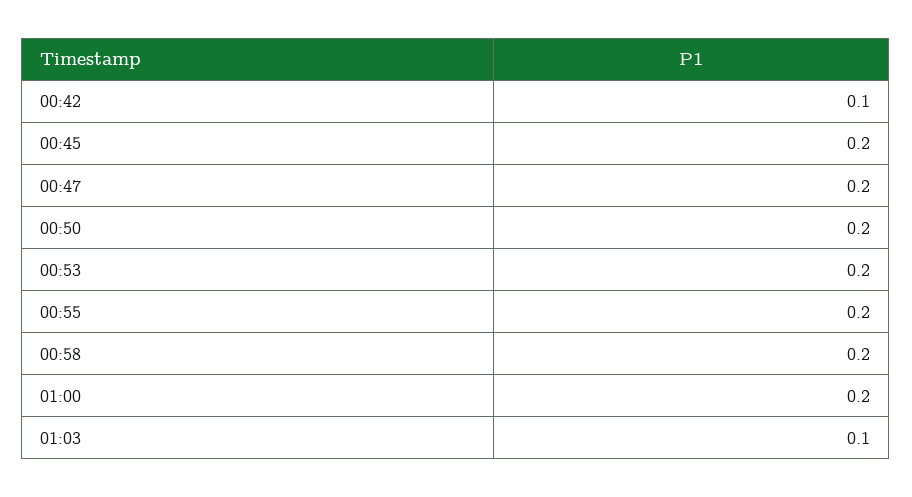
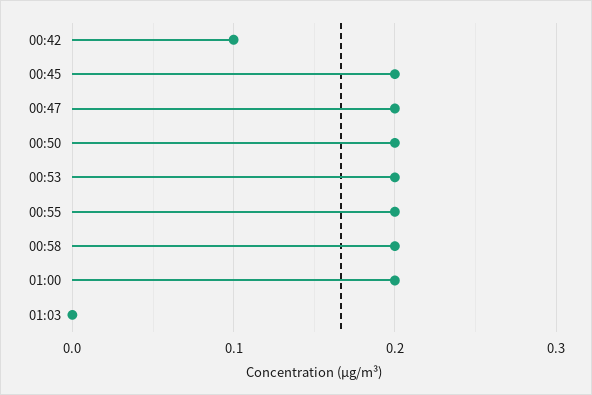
  {
    "00:42": 0.1,
    "00:45": 0.2,
    "00:47": 0.2,
    "00:50": 0.2,
    "00:53": 0.2,
    "00:55": 0.2,
    "00:58": 0.2,
    "01:00": 0.2,
-   "01:03": 0.1
+   "01:03": 0
  }

